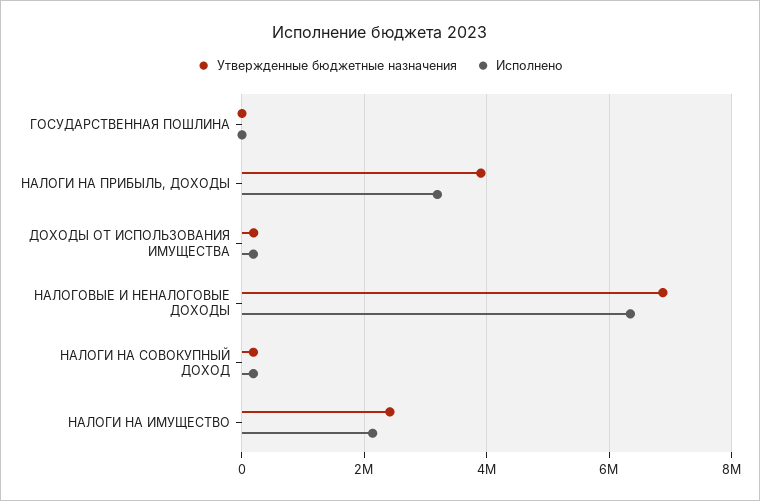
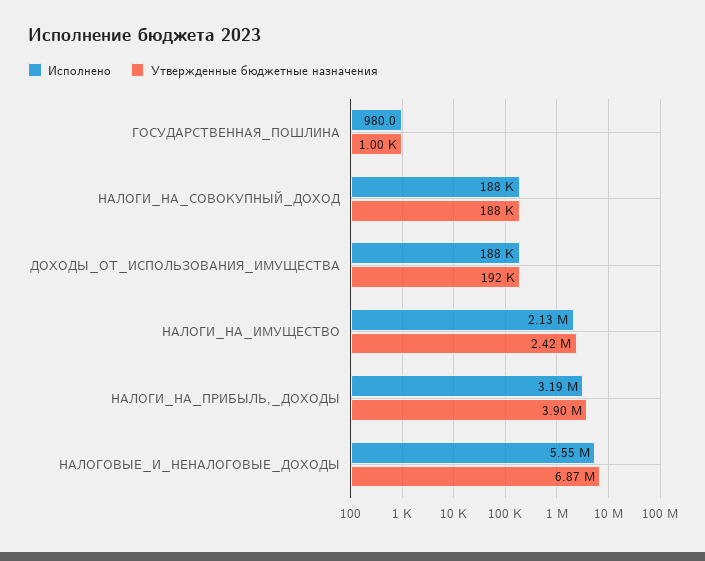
  {
    "Утвержденные бюджетные назначения": {
      "ГОСУДАРСТВЕННАЯ ПОШЛИНА": 1000,
      "НАЛОГИ НА ПРИБЫЛЬ, ДОХОДЫ": 3900000,
      "ДОХОДЫ ОТ ИСПОЛЬЗОВАНИЯ ИМУЩЕСТВА": 192000,
      "НАЛОГОВЫЕ И НЕНАЛОГОВЫЕ ДОХОДЫ": 6870000,
      "НАЛОГИ НА СОВОКУПНЫЙ ДОХОД": 188000,
      "НАЛОГИ НА ИМУЩЕСТВО": 2420000
    },
    "Исполнено": {
      "ГОСУДАРСТВЕННАЯ ПОШЛИНА": 980,
      "НАЛОГИ НА ПРИБЫЛЬ, ДОХОДЫ": 3190000,
      "ДОХОДЫ ОТ ИСПОЛЬЗОВАНИЯ ИМУЩЕСТВА": 188000,
-     "НАЛОГОВЫЕ И НЕНАЛОГОВЫЕ ДОХОДЫ": 6400000,
+     "НАЛОГОВЫЕ И НЕНАЛОГОВЫЕ ДОХОДЫ": 5550000,
      "НАЛОГИ НА СОВОКУПНЫЙ ДОХОД": 188000,
      "НАЛОГИ НА ИМУЩЕСТВО": 2130000
    }
  }

